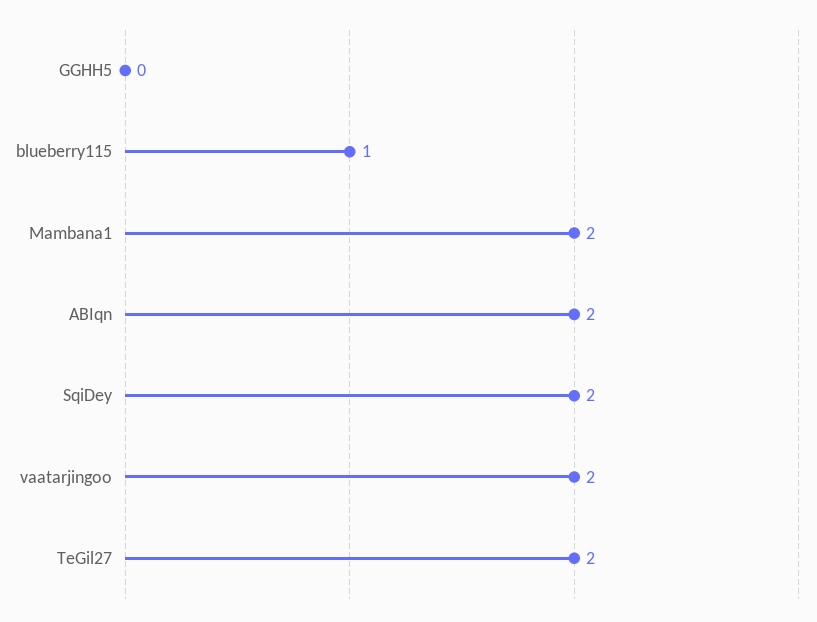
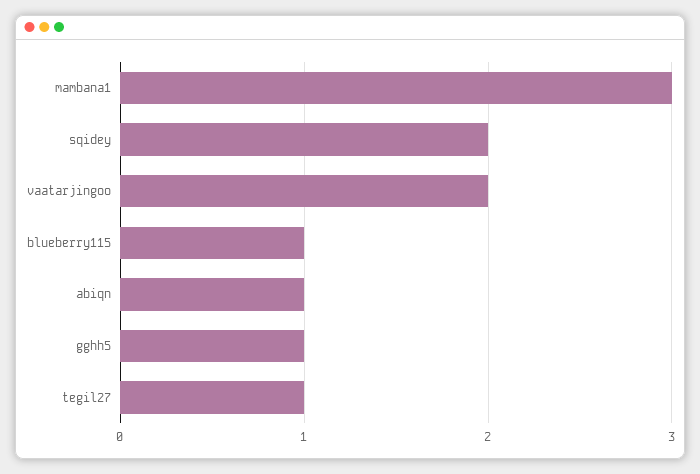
  {
-   "GGHH5": 0,
+   "GGHH5": 1,
    "blueberry115": 1,
-   "Mambana1": 2,
+   "Mambana1": 3,
-   "ABIqn": 2,
+   "ABIqn": 1,
    "SqiDey": 2,
    "vaatarjingoo": 2,
-   "TeGil27": 2
+   "TeGil27": 1
  }

